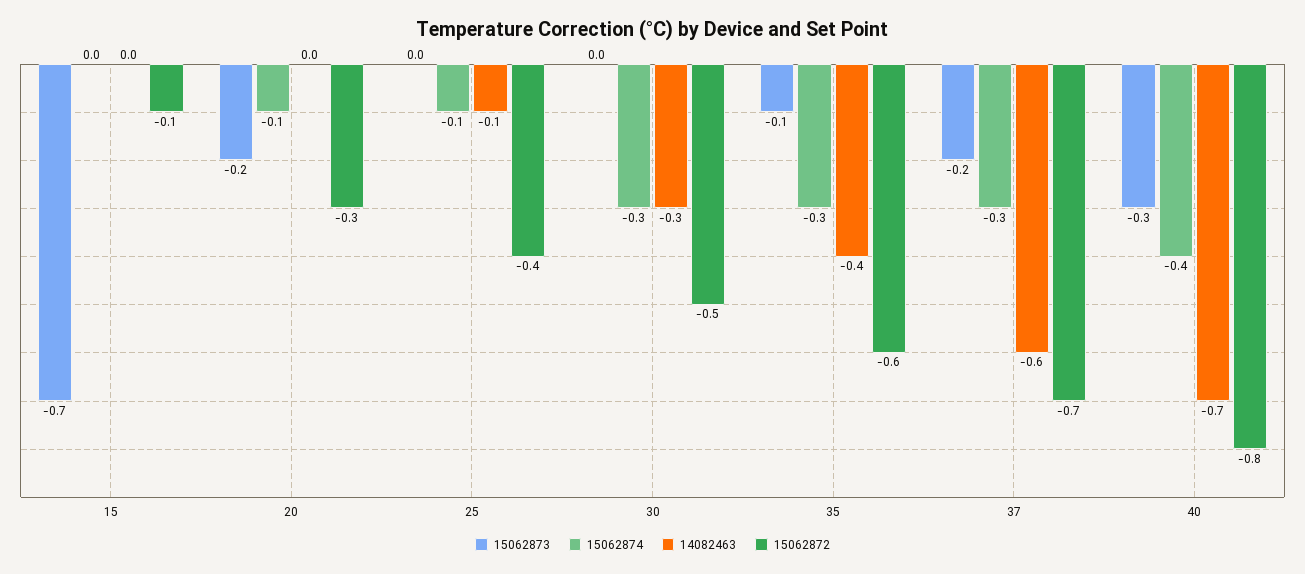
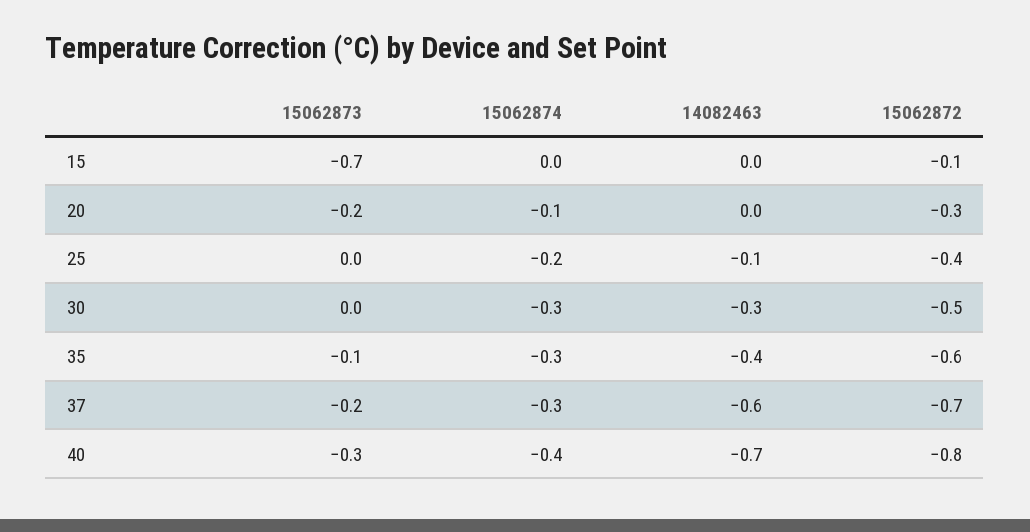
  {
    "15062873": {
      "15": -0.7,
      "20": -0.2,
      "25": 0,
      "30": 0,
      "35": -0.1,
      "37": -0.2,
      "40": -0.3
    },
    "15062874": {
      "15": 0,
      "20": -0.1,
-     "25": -0.1,
+     "25": -0.2,
      "30": -0.3,
      "35": -0.3,
      "37": -0.3,
      "40": -0.4
    },
    "14082463": {
      "15": 0,
      "20": 0,
      "25": -0.1,
      "30": -0.3,
      "35": -0.4,
      "37": -0.6,
      "40": -0.7
    },
    "15062872": {
      "15": -0.1,
      "20": -0.3,
      "25": -0.4,
      "30": -0.5,
      "35": -0.6,
      "37": -0.7,
      "40": -0.8
    }
  }

